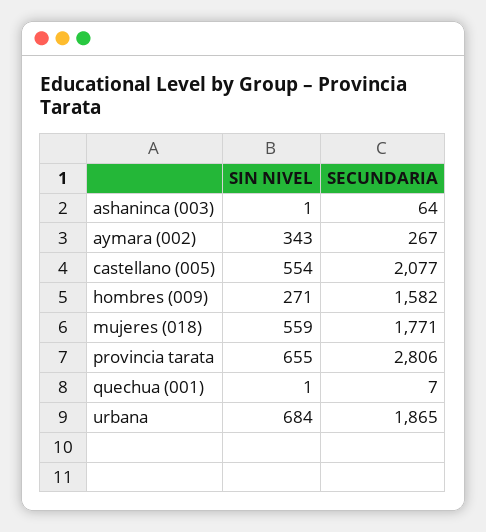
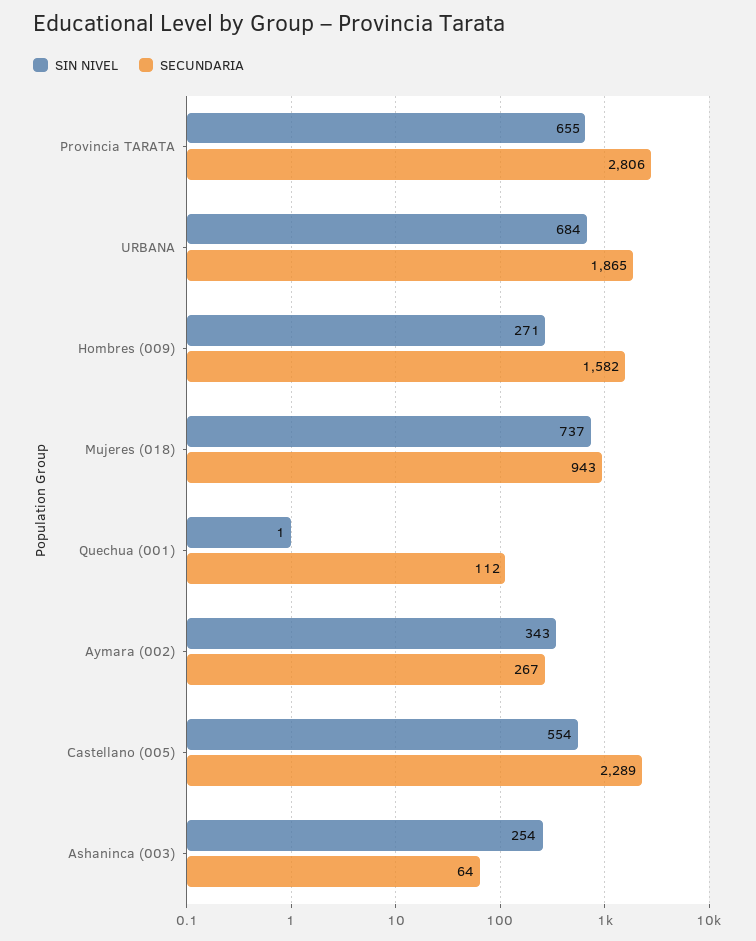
  {
    "SIN NIVEL": {
-     "ashaninca (003)": 1,
+     "ashaninca (003)": 254,
      "aymara (002)": 343,
      "castellano (005)": 554,
      "hombres (009)": 271,
-     "mujeres (018)": 559,
+     "mujeres (018)": 737,
      "provincia tarata": 655,
      "quechua (001)": 1,
      "urbana": 684
    },
    "SECUNDARIA": {
      "ashaninca (003)": 64,
      "aymara (002)": 267,
-     "castellano (005)": 2077,
+     "castellano (005)": 2289,
      "hombres (009)": 1582,
-     "mujeres (018)": 1771,
+     "mujeres (018)": 943,
      "provincia tarata": 2806,
-     "quechua (001)": 7,
+     "quechua (001)": 112,
      "urbana": 1865
    }
  }

